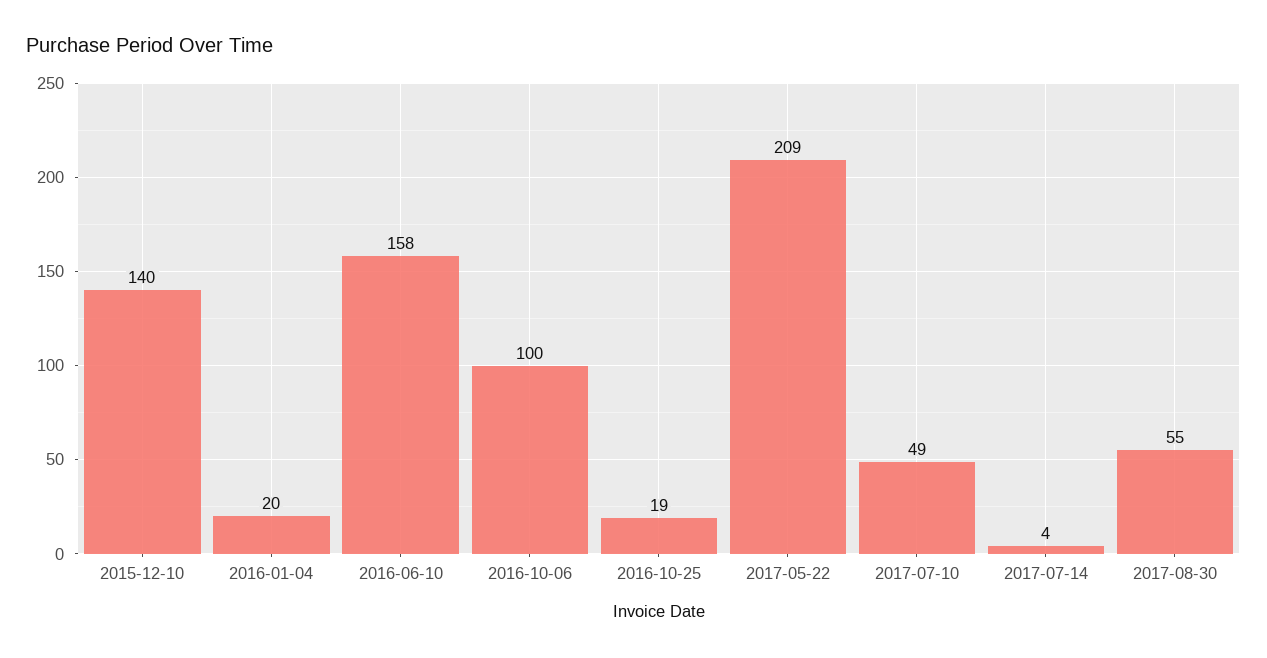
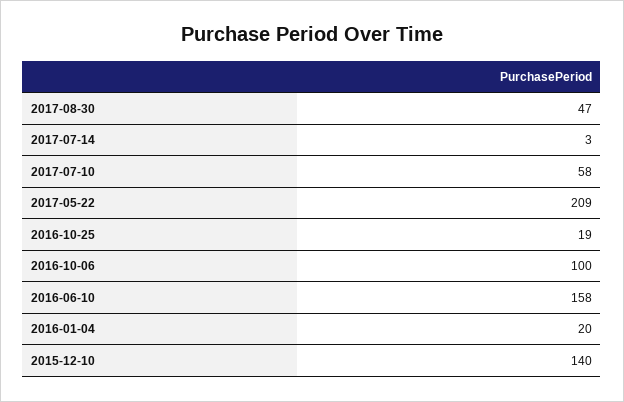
  {
    "2015-12-10": 140,
    "2016-01-04": 20,
    "2016-06-10": 158,
    "2016-10-06": 100,
    "2016-10-25": 19,
    "2017-05-22": 209,
-   "2017-07-10": 49,
+   "2017-07-10": 58,
-   "2017-07-14": 4,
+   "2017-07-14": 3,
-   "2017-08-30": 55
+   "2017-08-30": 47
  }

